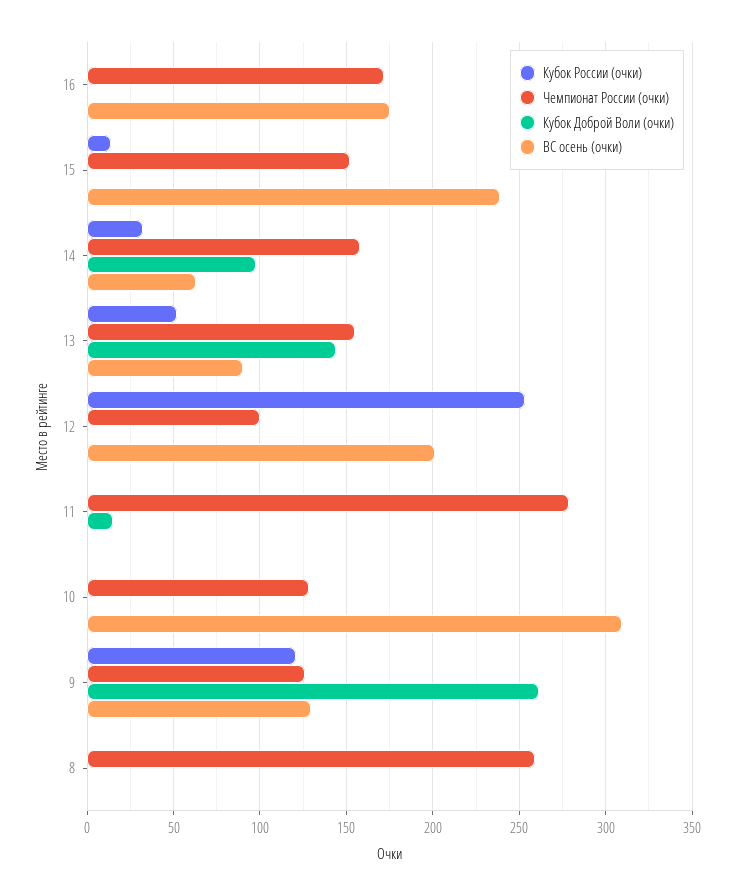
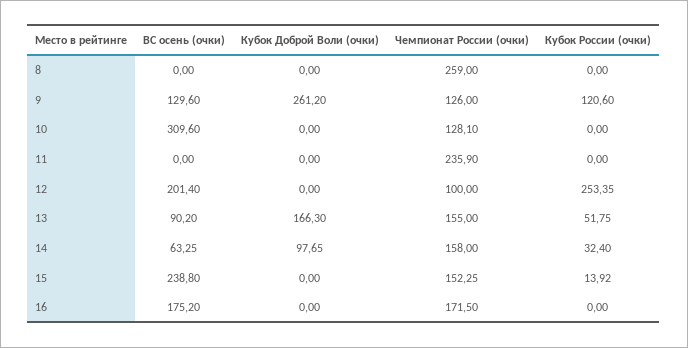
  {
    "Кубок России (очки)": {
      "16": 0,
      "15": 13.92,
      "14": 32.4,
      "13": 51.75,
      "12": 253.35,
      "11": 0,
      "10": 0,
      "9": 120.6,
      "8": 0
    },
    "Чемпионат России (очки)": {
      "16": 171.5,
      "15": 152.25,
      "14": 158,
      "13": 155,
      "12": 100,
-     "11": 280,
+     "11": 235.9,
      "10": 128.1,
      "9": 126,
      "8": 259
    },
    "Кубок Доброй Воли (очки)": {
      "16": 0,
      "15": 0,
      "14": 97.65,
-     "13": 145,
+     "13": 166.3,
      "12": 0,
-     "11": 15,
+     "11": 0,
      "10": 0,
      "9": 261.2,
      "8": 0
    },
    "ВС осень (очки)": {
      "16": 175.2,
      "15": 238.8,
      "14": 63.25,
      "13": 90.2,
      "12": 201.4,
      "11": 0,
      "10": 309.6,
      "9": 129.6,
      "8": 0
    }
  }

